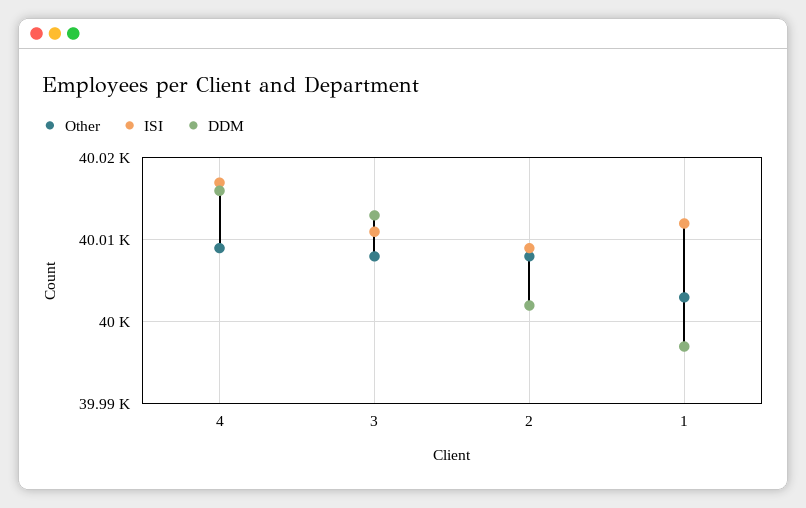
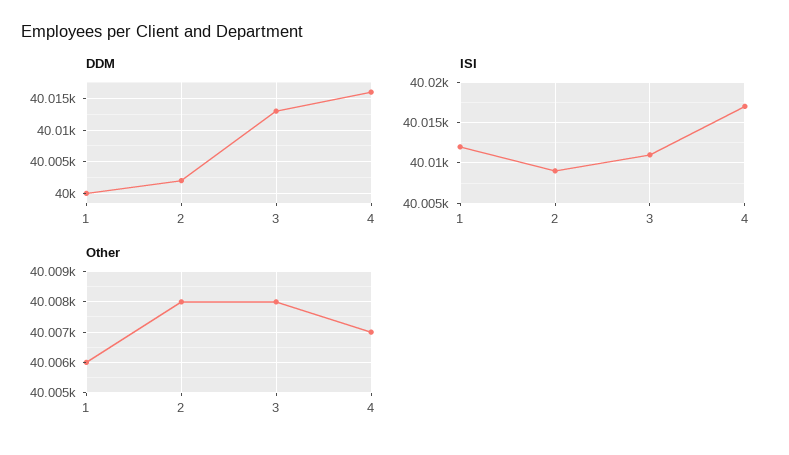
  {
    "Other": {
-     "4": 40009,
+     "4": 40007,
      "3": 40008,
      "2": 40008,
-     "1": 40003
+     "1": 40006
    },
    "ISI": {
      "4": 40017,
      "3": 40011,
      "2": 40009,
      "1": 40012
    },
    "DDM": {
      "4": 40016,
      "3": 40013,
      "2": 40002,
-     "1": 39997
+     "1": 40000
    }
  }

